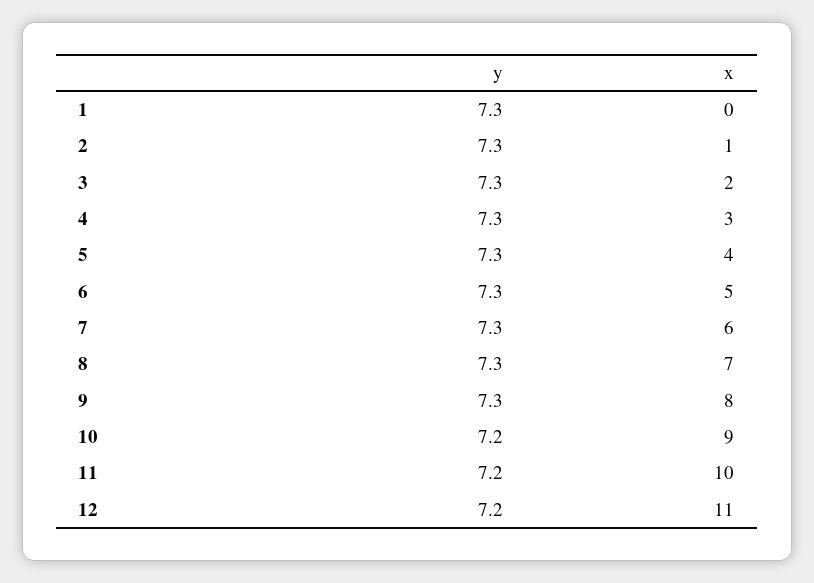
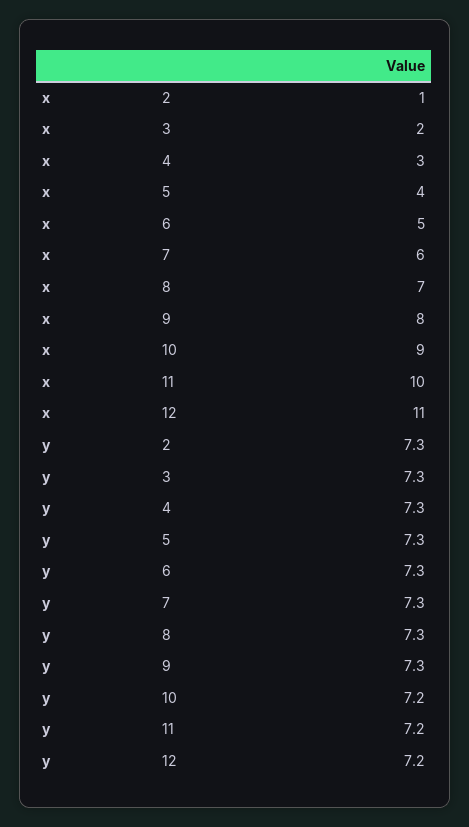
  {
    "y": {
-     "1": 7.3,
      "2": 7.3,
      "3": 7.3,
      "4": 7.3,
      "5": 7.3,
      "6": 7.3,
      "7": 7.3,
      "8": 7.3,
      "9": 7.3,
      "10": 7.2,
      "11": 7.2,
      "12": 7.2
    },
    "x": {
-     "1": 0,
      "2": 1,
      "3": 2,
      "4": 3,
      "5": 4,
      "6": 5,
      "7": 6,
      "8": 7,
      "9": 8,
      "10": 9,
      "11": 10,
      "12": 11
    }
  }

